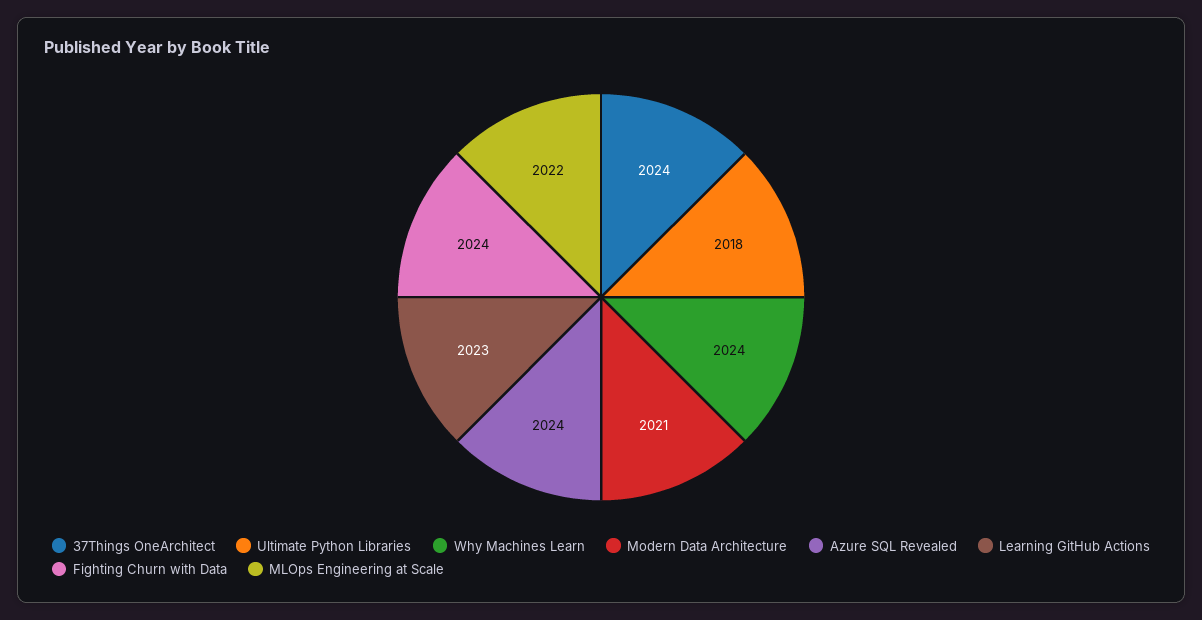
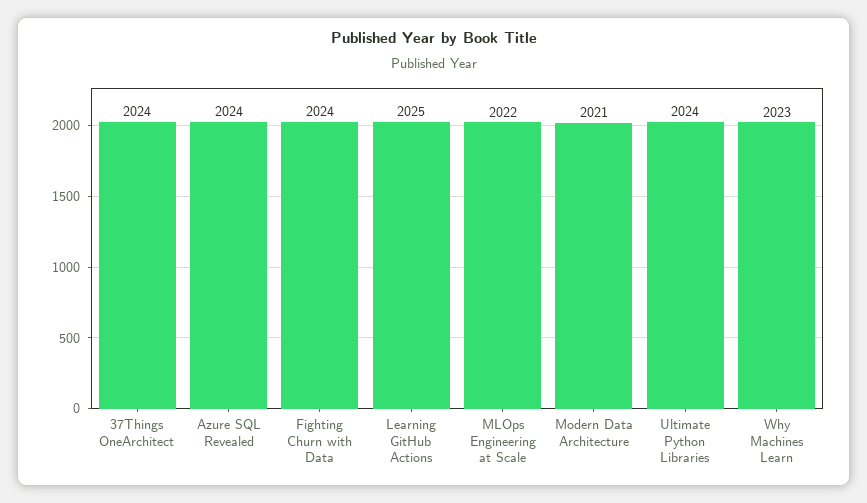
  {
    "37Things OneArchitect": 2024,
-   "Ultimate Python Libraries": 2018,
+   "Ultimate Python Libraries": 2024,
-   "Why Machines Learn": 2024,
+   "Why Machines Learn": 2023,
    "Modern Data Architecture": 2021,
    "Azure SQL Revealed": 2024,
-   "Learning GitHub Actions": 2023,
+   "Learning GitHub Actions": 2025,
    "Fighting Churn with Data": 2024,
    "MLOps Engineering at Scale": 2022
  }

